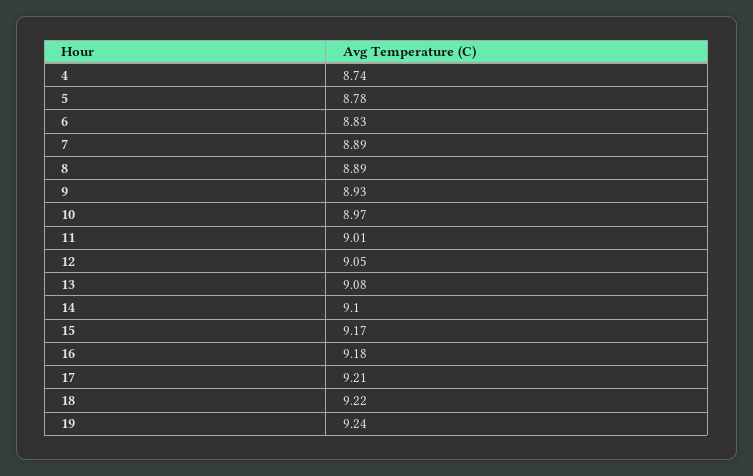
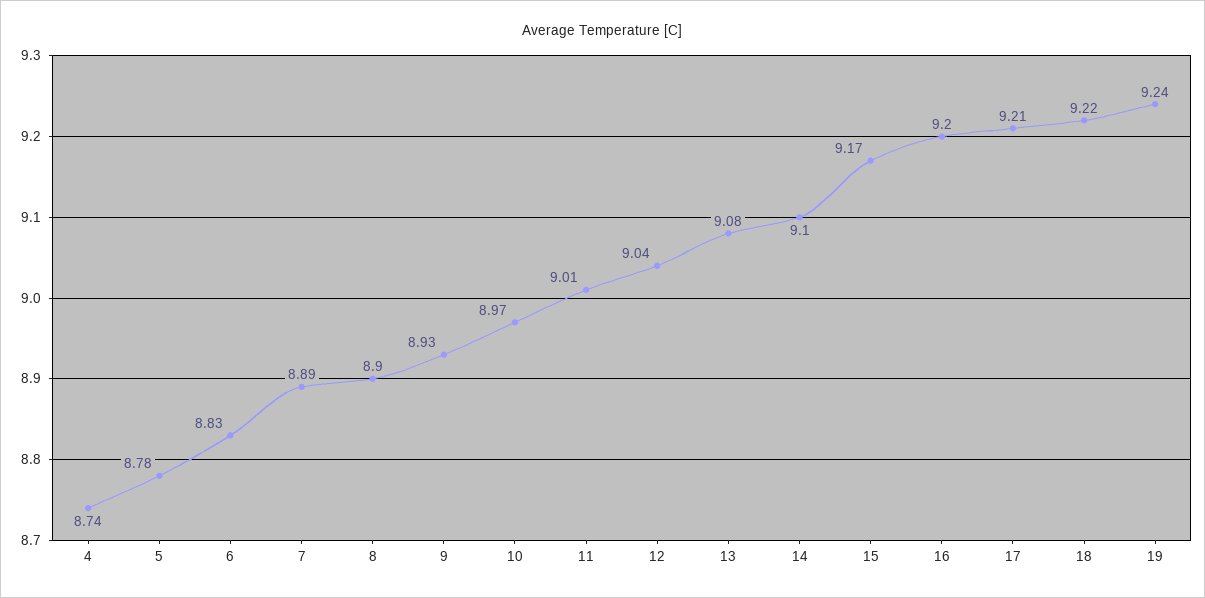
  {
    "4": 8.74,
    "5": 8.78,
    "6": 8.83,
    "7": 8.89,
-   "8": 8.89,
+   "8": 8.9,
    "9": 8.93,
    "10": 8.97,
    "11": 9.01,
-   "12": 9.05,
+   "12": 9.04,
    "13": 9.08,
    "14": 9.1,
    "15": 9.17,
-   "16": 9.18,
+   "16": 9.2,
    "17": 9.21,
    "18": 9.22,
    "19": 9.24
  }

